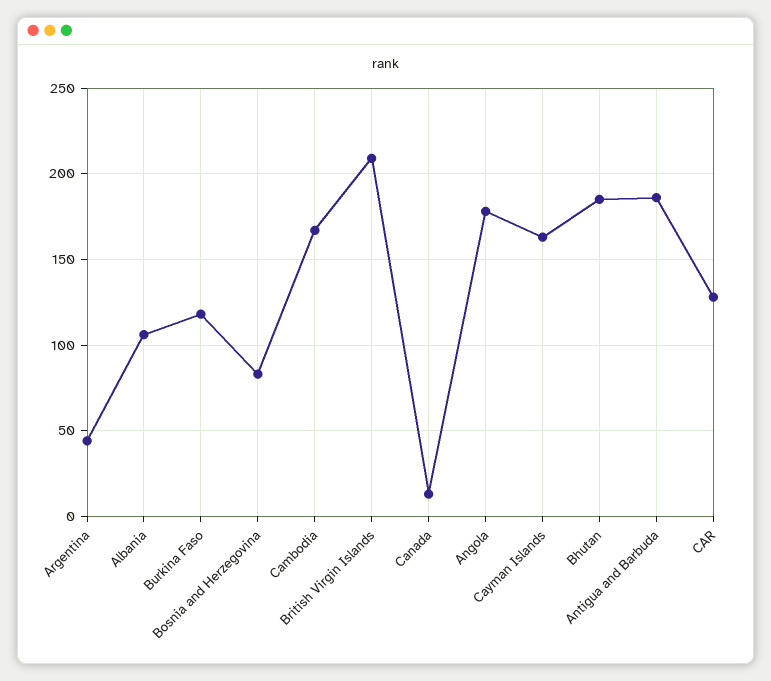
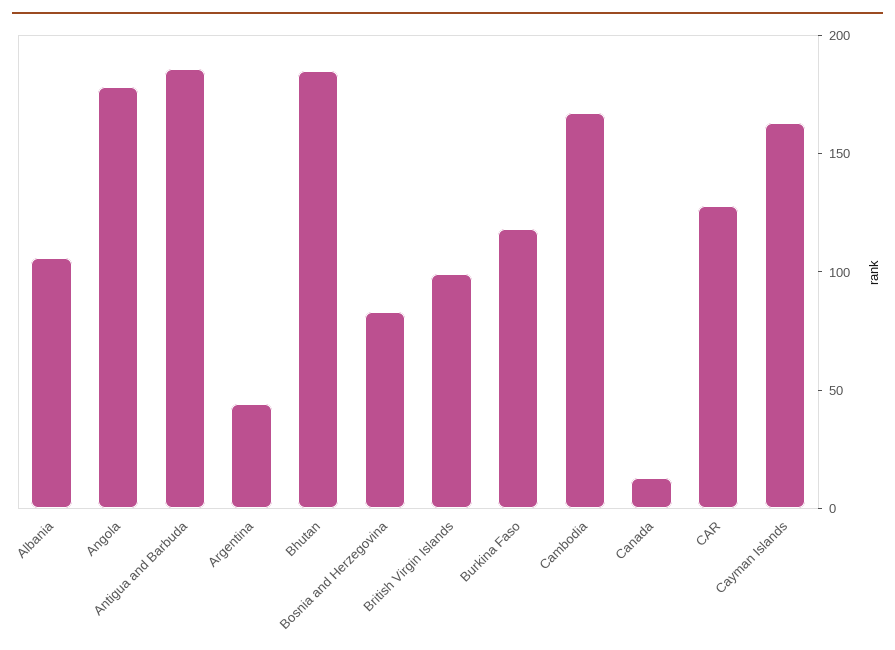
  {
    "Argentina": 45,
    "Albania": 105,
    "Burkina Faso": 120,
    "Bosnia and Herzegovina": 85,
    "Cambodia": 165,
-   "British Virgin Islands": 210,
+   "British Virgin Islands": 100,
    "Canada": 15,
    "Angola": 180,
    "Cayman Islands": 165,
    "Bhutan": 185,
    "Antigua and Barbuda": 185,
    "CAR": 130
  }

